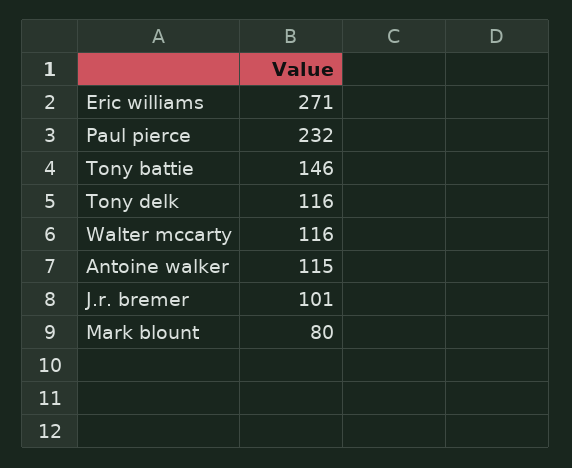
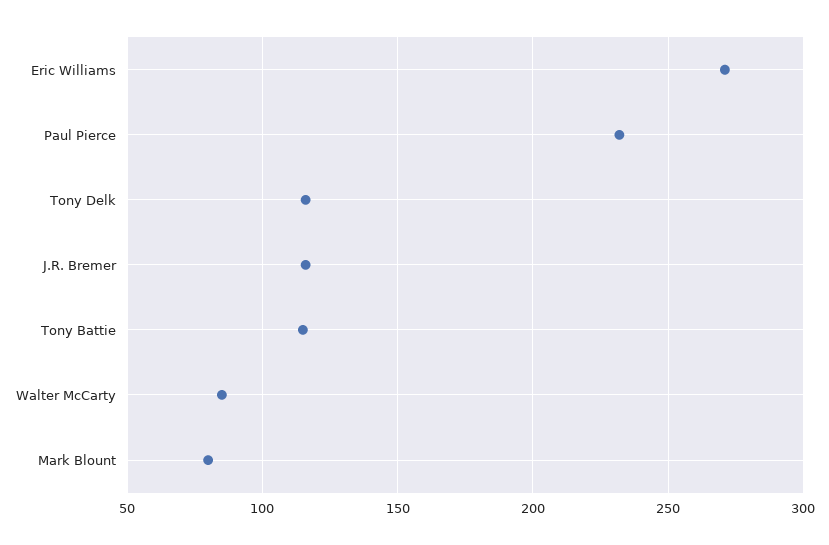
  {
    "Eric williams": 271,
    "Paul pierce": 232,
-   "Tony battie": 146,
+   "Tony battie": 115,
    "Tony delk": 116,
-   "Walter mccarty": 116,
+   "Walter mccarty": 85,
-   "Antoine walker": 115,
-   "J.r. bremer": 101,
+   "J.r. bremer": 115,
    "Mark blount": 80
  }

